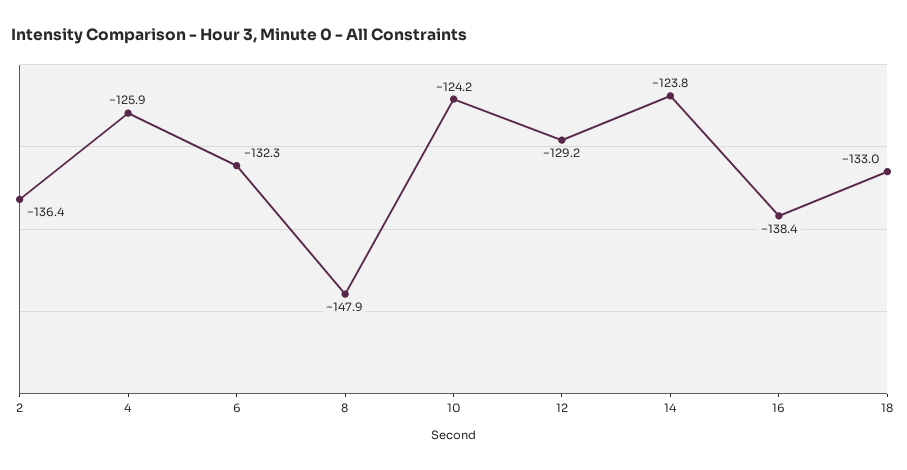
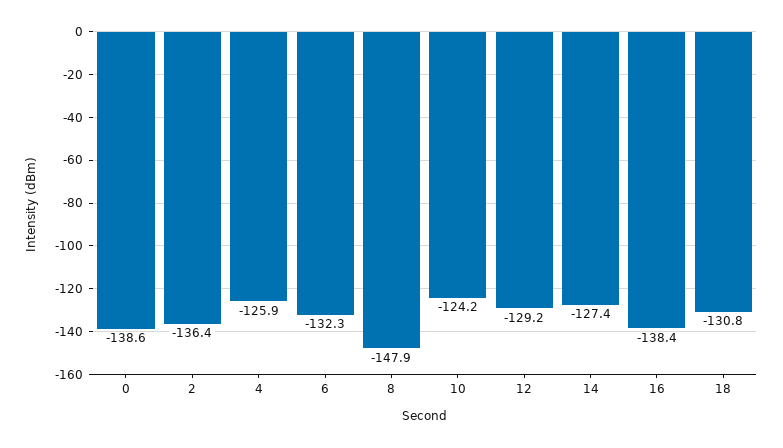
  {
    "2": -136.4,
    "4": -125.9,
    "6": -132.3,
    "8": -147.9,
    "10": -124.2,
    "12": -129.2,
-   "14": -123.8,
+   "14": -127.4,
    "16": -138.4,
-   "18": -133
+   "18": -130.8,
+   "0": -138.6
  }

